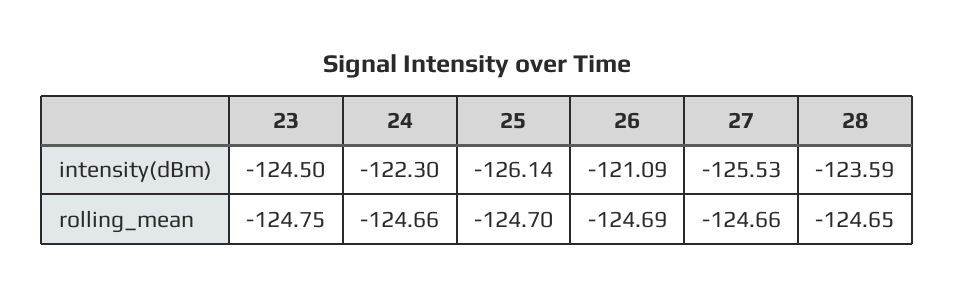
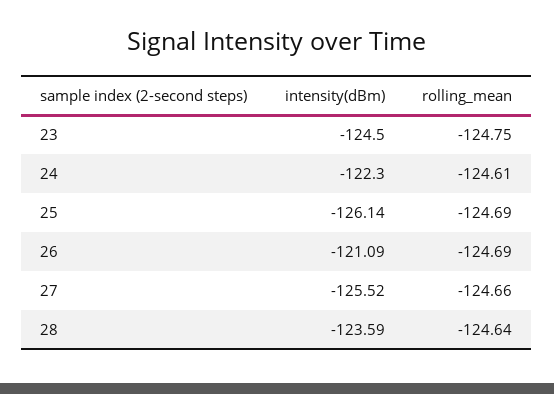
  {
    "23": {
      "intensity(dBm)": -124.5,
      "rolling_mean": -124.75
    },
    "24": {
      "intensity(dBm)": -122.3,
-     "rolling_mean": -124.66
+     "rolling_mean": -124.61
    },
    "25": {
      "intensity(dBm)": -126.14,
-     "rolling_mean": -124.7
+     "rolling_mean": -124.69
    },
    "26": {
      "intensity(dBm)": -121.09,
      "rolling_mean": -124.69
    },
    "27": {
-     "intensity(dBm)": -125.53,
+     "intensity(dBm)": -125.52,
      "rolling_mean": -124.66
    },
    "28": {
      "intensity(dBm)": -123.59,
-     "rolling_mean": -124.65
+     "rolling_mean": -124.64
    }
  }

